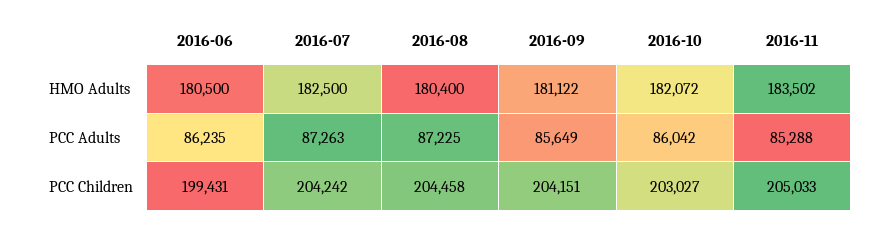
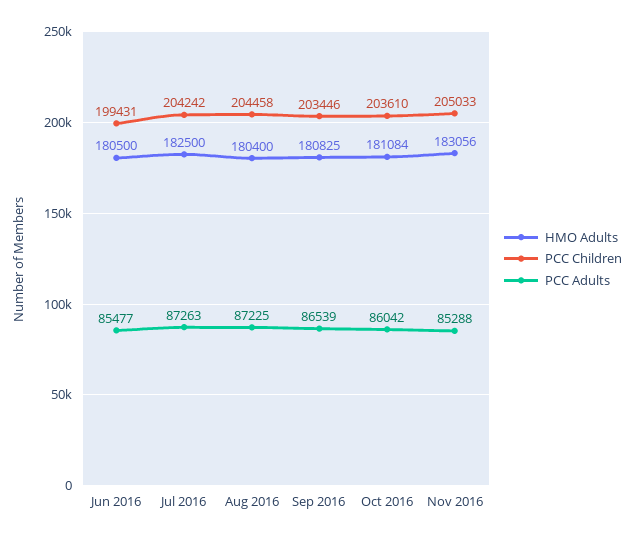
  {
    "HMO Adults": {
      "2016-06": 180500,
      "2016-07": 182500,
      "2016-08": 180400,
-     "2016-09": 181122,
+     "2016-09": 180825,
-     "2016-10": 182072,
+     "2016-10": 181084,
-     "2016-11": 183502
+     "2016-11": 183056
    },
    "PCC Adults": {
-     "2016-06": 86235,
+     "2016-06": 85477,
      "2016-07": 87263,
      "2016-08": 87225,
-     "2016-09": 85649,
+     "2016-09": 86539,
      "2016-10": 86042,
      "2016-11": 85288
    },
    "PCC Children": {
      "2016-06": 199431,
      "2016-07": 204242,
      "2016-08": 204458,
-     "2016-09": 204151,
+     "2016-09": 203446,
-     "2016-10": 203027,
+     "2016-10": 203610,
      "2016-11": 205033
    }
  }

